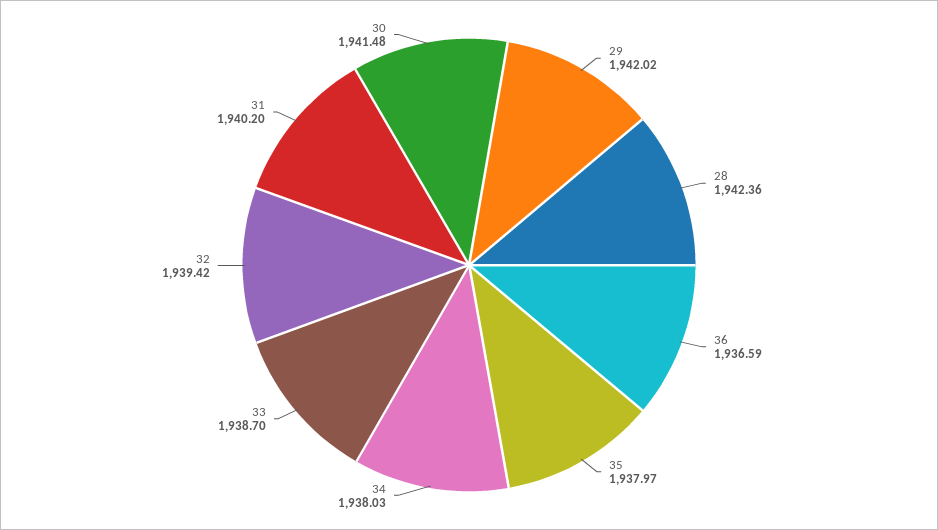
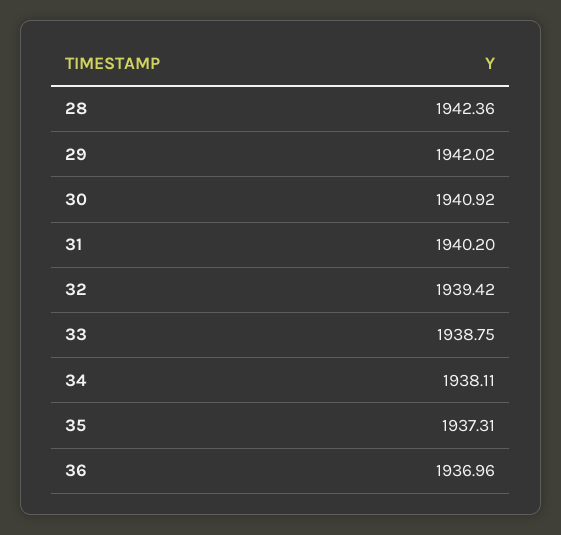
  {
    "29": 1942.02,
    "28": 1942.36,
-   "36": 1936.59,
+   "36": 1936.96,
-   "35": 1937.97,
+   "35": 1937.31,
-   "34": 1938.03,
+   "34": 1938.11,
-   "33": 1938.7,
+   "33": 1938.75,
    "32": 1939.42,
    "31": 1940.2,
-   "30": 1941.48
+   "30": 1940.92
  }

